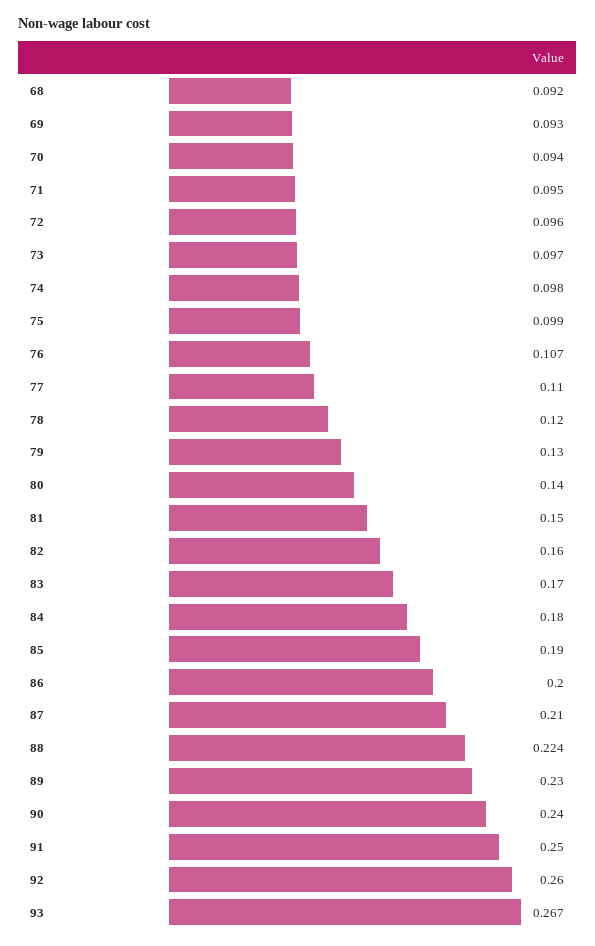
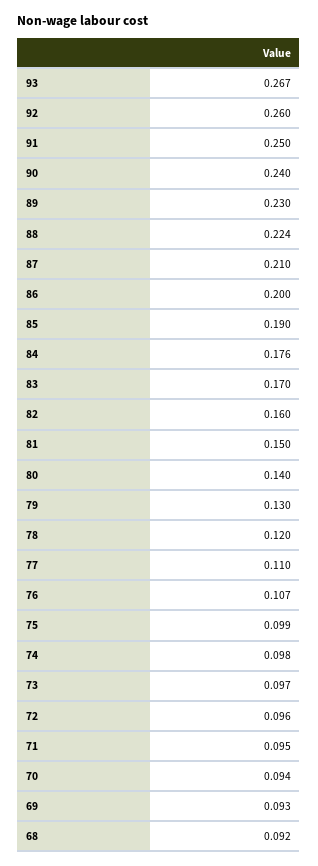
  {
    "68": 0.092,
    "69": 0.093,
    "70": 0.094,
    "71": 0.095,
    "72": 0.096,
    "73": 0.097,
    "74": 0.098,
    "75": 0.099,
    "76": 0.107,
    "77": 0.11,
    "78": 0.12,
    "79": 0.13,
    "80": 0.14,
    "81": 0.15,
    "82": 0.16,
    "83": 0.17,
-   "84": 0.18,
+   "84": 0.176,
    "85": 0.19,
    "86": 0.2,
    "87": 0.21,
    "88": 0.224,
    "89": 0.23,
    "90": 0.24,
    "91": 0.25,
    "92": 0.26,
    "93": 0.267
  }

